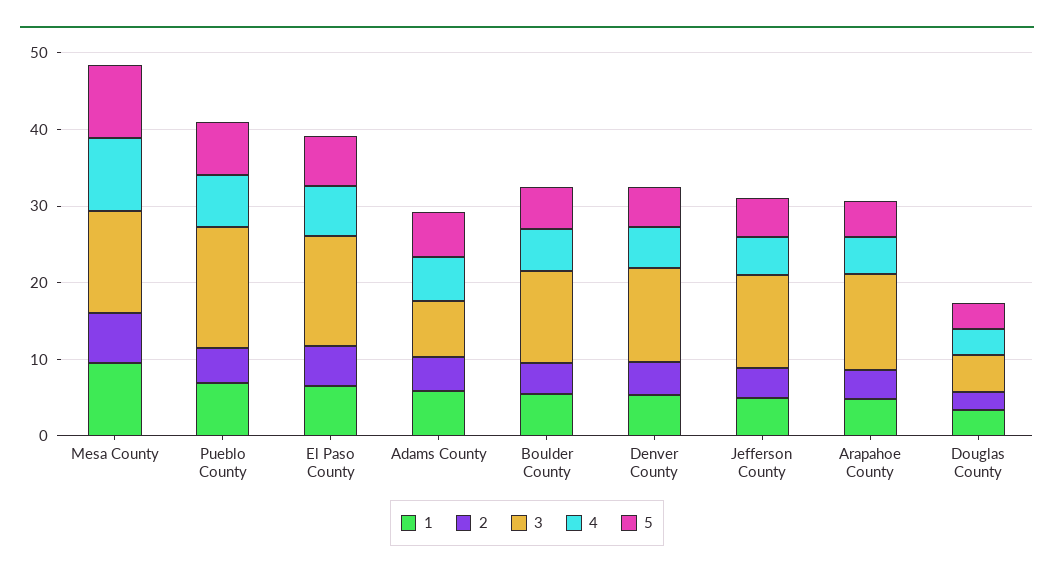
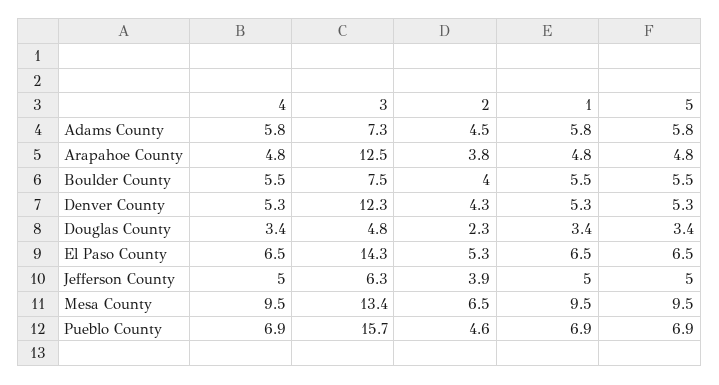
  {
    "1": {
      "Mesa County": 9.5,
      "Pueblo County": 6.9,
      "El Paso County": 6.5,
      "Adams County": 5.8,
      "Boulder County": 5.5,
      "Denver County": 5.3,
      "Jefferson County": 5,
      "Arapahoe County": 4.8,
      "Douglas County": 3.4
    },
    "2": {
      "Mesa County": 6.5,
      "Pueblo County": 4.6,
      "El Paso County": 5.3,
      "Adams County": 4.5,
      "Boulder County": 4,
      "Denver County": 4.3,
      "Jefferson County": 3.9,
      "Arapahoe County": 3.8,
      "Douglas County": 2.3
    },
    "3": {
      "Mesa County": 13.4,
      "Pueblo County": 15.7,
      "El Paso County": 14.3,
      "Adams County": 7.3,
-     "Boulder County": 12,
+     "Boulder County": 7.5,
      "Denver County": 12.3,
-     "Jefferson County": 12,
+     "Jefferson County": 6.3,
      "Arapahoe County": 12.5,
      "Douglas County": 4.8
    },
    "4": {
      "Mesa County": 9.5,
      "Pueblo County": 6.9,
      "El Paso County": 6.5,
      "Adams County": 5.8,
      "Boulder County": 5.5,
      "Denver County": 5.3,
      "Jefferson County": 5,
      "Arapahoe County": 4.8,
      "Douglas County": 3.4
    },
    "5": {
      "Mesa County": 9.5,
      "Pueblo County": 6.9,
      "El Paso County": 6.5,
      "Adams County": 5.8,
      "Boulder County": 5.5,
      "Denver County": 5.3,
      "Jefferson County": 5,
      "Arapahoe County": 4.8,
      "Douglas County": 3.4
    }
  }

